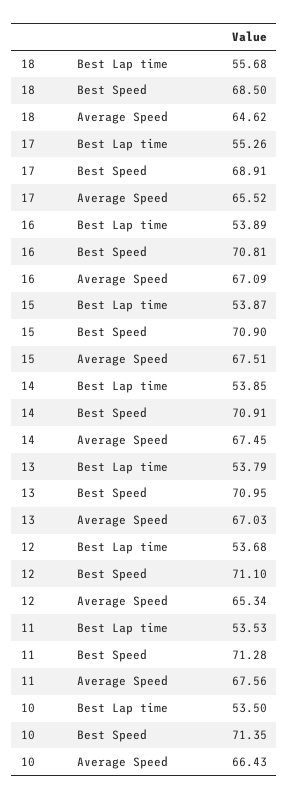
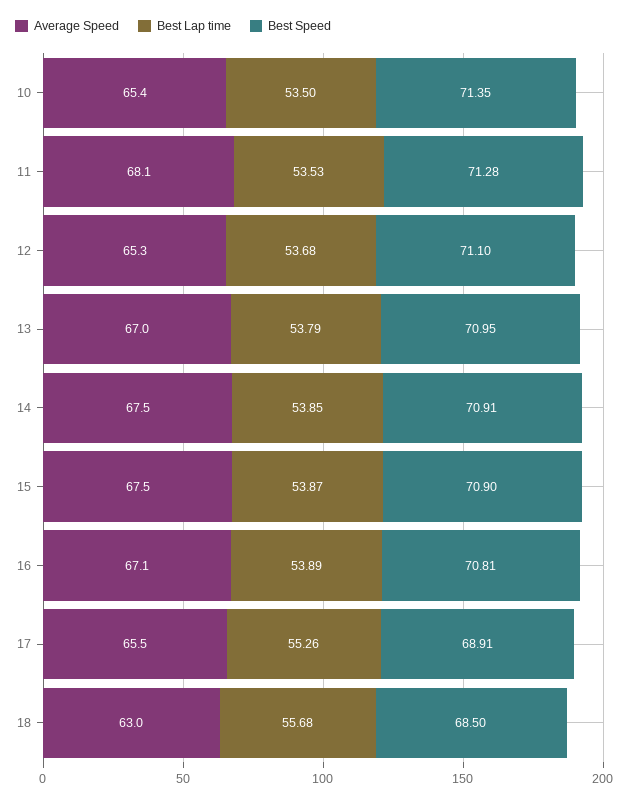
  {
    "Best Lap time": {
      "18": 55.68,
      "17": 55.26,
      "16": 53.89,
      "15": 53.87,
      "14": 53.85,
      "13": 53.79,
      "12": 53.68,
      "11": 53.53,
      "10": 53.5
    },
    "Best Speed": {
      "18": 68.5,
      "17": 68.91,
      "16": 70.81,
      "15": 70.9,
      "14": 70.91,
      "13": 70.95,
      "12": 71.1,
      "11": 71.28,
      "10": 71.35
    },
    "Average Speed": {
-     "18": 64.62,
+     "18": 63,
      "17": 65.52,
      "16": 67.09,
      "15": 67.51,
      "14": 67.45,
      "13": 67.03,
      "12": 65.34,
-     "11": 67.56,
+     "11": 68.1,
-     "10": 66.43
+     "10": 65.4
    }
  }

